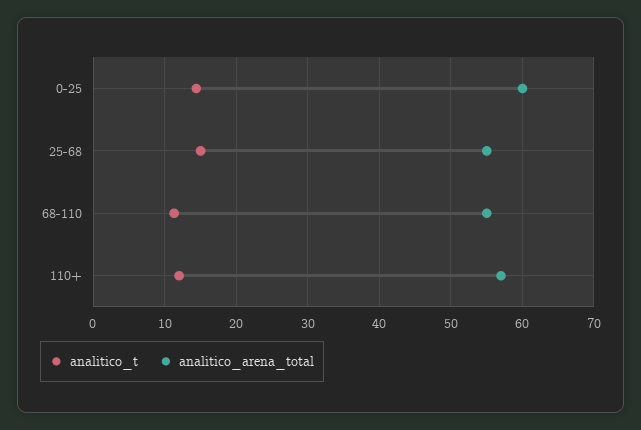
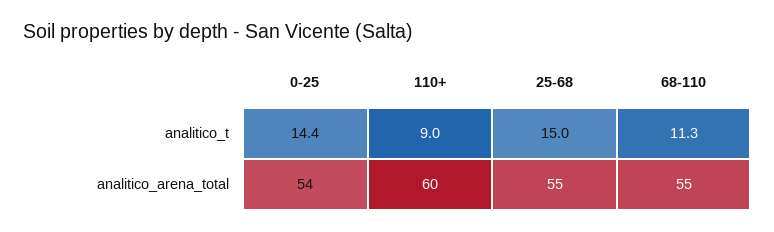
  {
    "analitico_t": {
      "0-25": 14.4,
      "25-68": 15,
      "68-110": 11.3,
-     "110+": 12
+     "110+": 9
    },
    "analitico_arena_total": {
-     "0-25": 60,
+     "0-25": 54,
      "25-68": 55,
      "68-110": 55,
-     "110+": 57
+     "110+": 60
    }
  }

